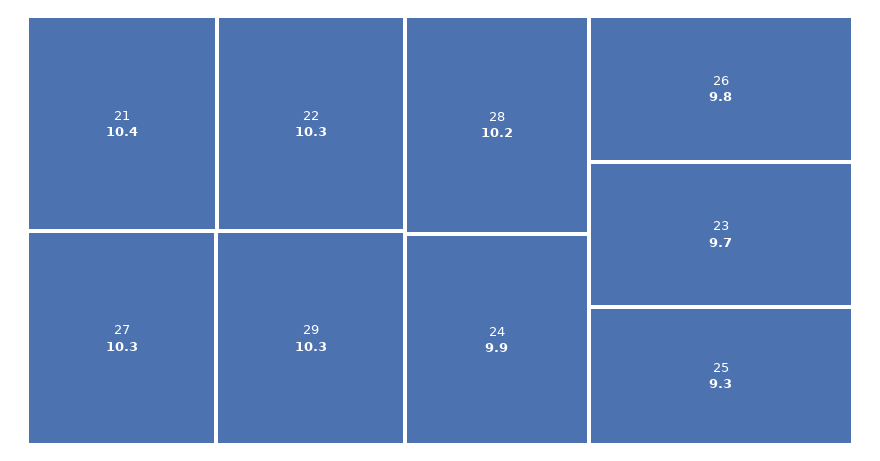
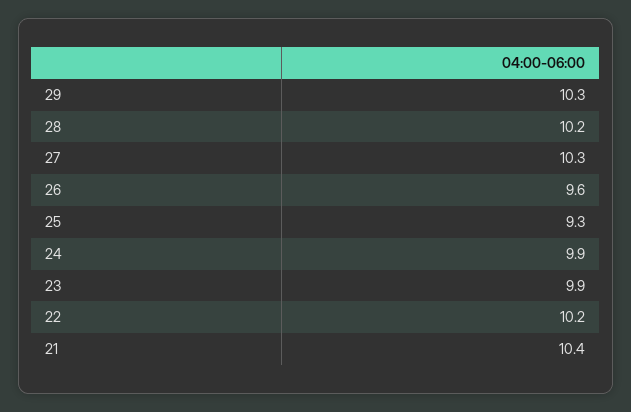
  {
    "21": 10.4,
-   "22": 10.3,
+   "22": 10.2,
    "27": 10.3,
    "29": 10.3,
    "28": 10.2,
    "24": 9.9,
-   "26": 9.8,
+   "26": 9.6,
-   "23": 9.7,
+   "23": 9.9,
    "25": 9.3
  }

